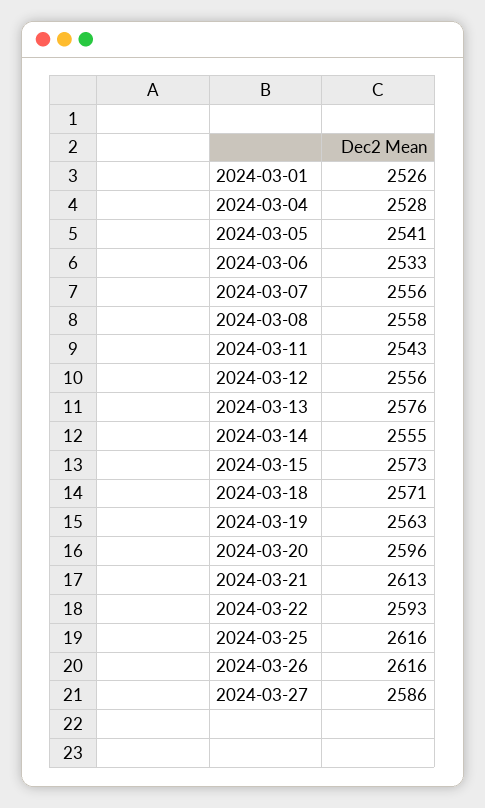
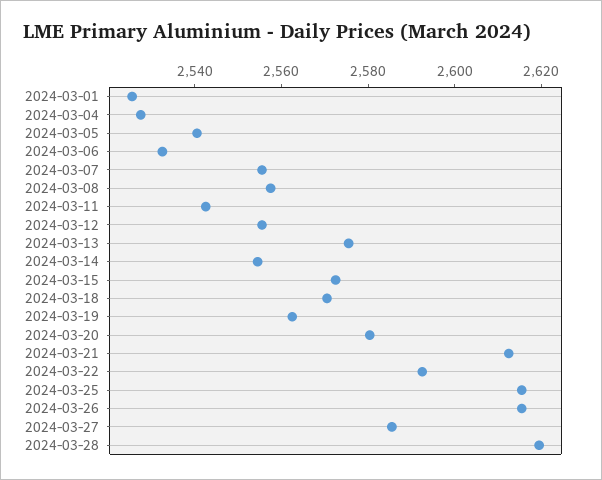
  {
    "2024-03-01": 2526,
    "2024-03-04": 2528,
    "2024-03-05": 2541,
    "2024-03-06": 2533,
    "2024-03-07": 2556,
    "2024-03-08": 2558,
    "2024-03-11": 2543,
    "2024-03-12": 2556,
    "2024-03-13": 2576,
    "2024-03-14": 2555,
    "2024-03-15": 2573,
    "2024-03-18": 2571,
    "2024-03-19": 2563,
-   "2024-03-20": 2596,
+   "2024-03-20": 2580,
    "2024-03-21": 2613,
    "2024-03-22": 2593,
    "2024-03-25": 2616,
    "2024-03-26": 2616,
-   "2024-03-27": 2586
+   "2024-03-27": 2586,
+   "2024-03-28": 2620
  }

